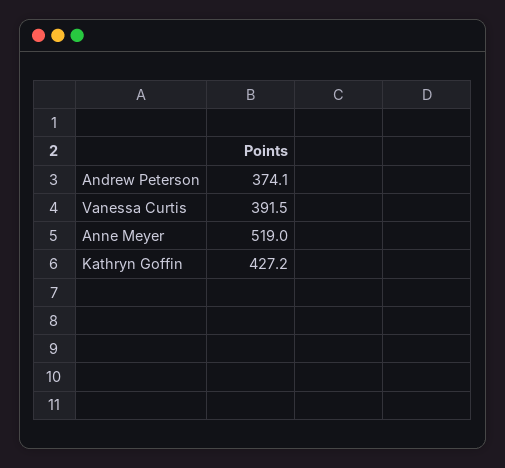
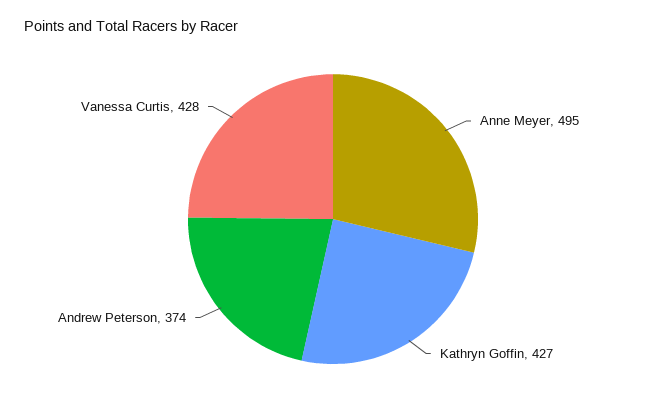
  {
    "Andrew Peterson": 374.1,
-   "Vanessa Curtis": 391.5,
+   "Vanessa Curtis": 428,
-   "Anne Meyer": 519,
+   "Anne Meyer": 495,
    "Kathryn Goffin": 427.2
  }

